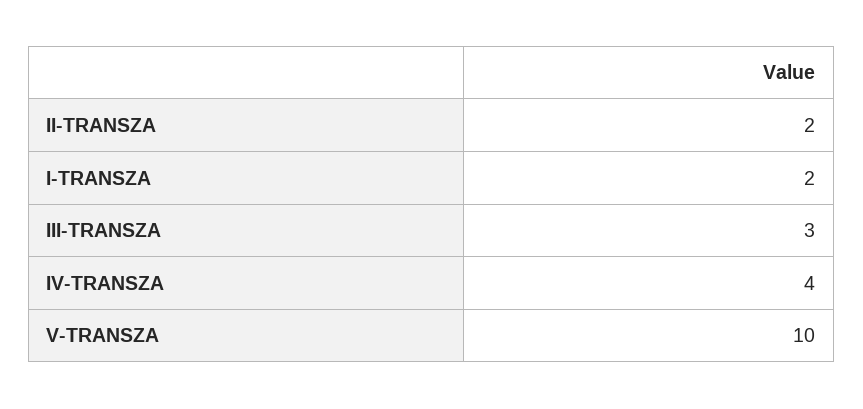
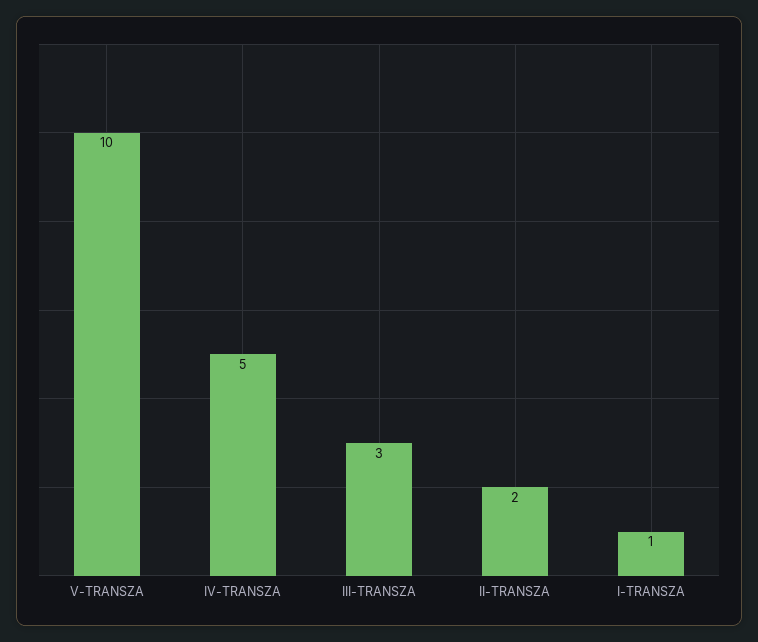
  {
    "II-TRANSZA": 2,
-   "I-TRANSZA": 2,
+   "I-TRANSZA": 1,
    "III-TRANSZA": 3,
-   "IV-TRANSZA": 4,
+   "IV-TRANSZA": 5,
    "V-TRANSZA": 10
  }

